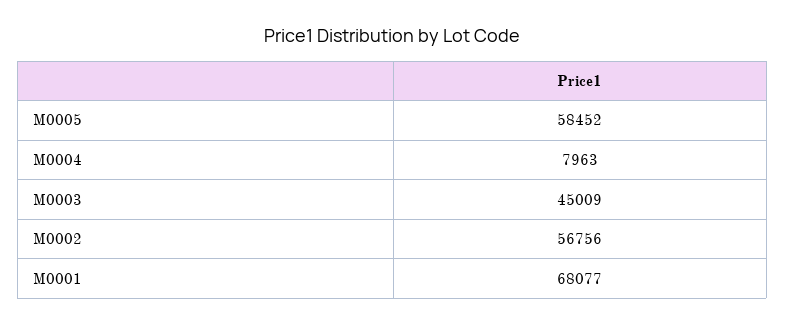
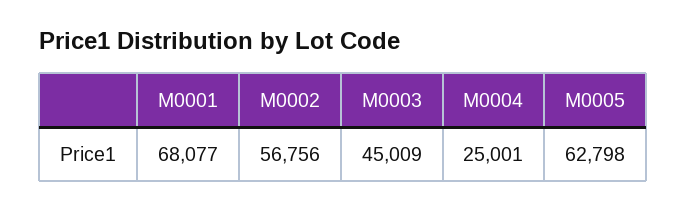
  {
-   "M0005": 58452,
+   "M0005": 62798,
-   "M0004": 7963,
+   "M0004": 25001,
    "M0003": 45009,
    "M0002": 56756,
    "M0001": 68077
  }

